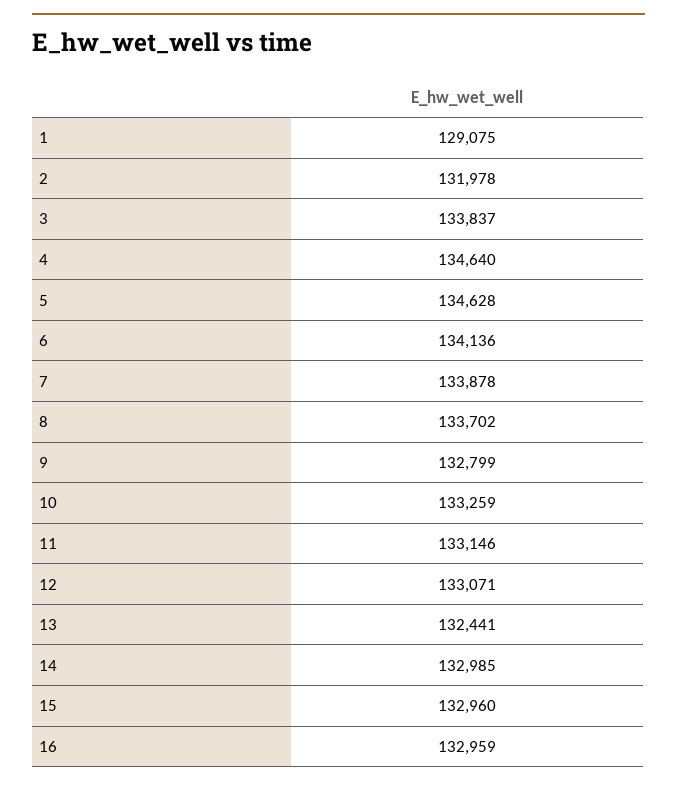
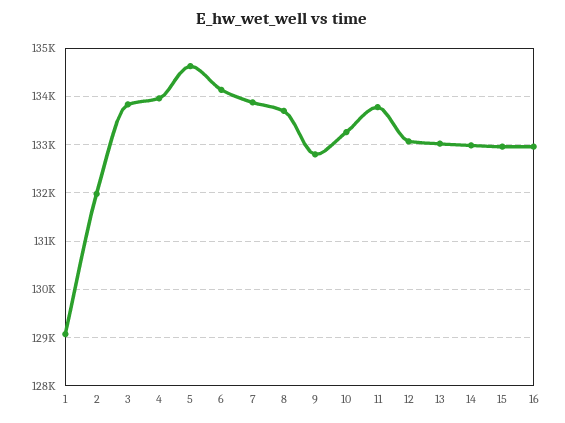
  {
    "1": 129075,
    "2": 131978,
    "3": 133837,
-   "4": 134640,
+   "4": 134000,
    "5": 134628,
    "6": 134136,
    "7": 133878,
    "8": 133702,
    "9": 132799,
    "10": 133259,
-   "11": 133146,
+   "11": 133800,
    "12": 133071,
-   "13": 132441,
+   "13": 133000,
    "14": 132985,
    "15": 132960,
    "16": 132959
  }

